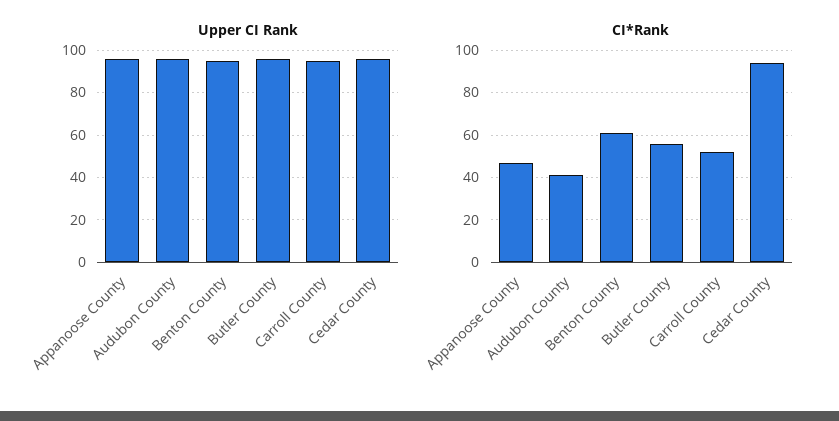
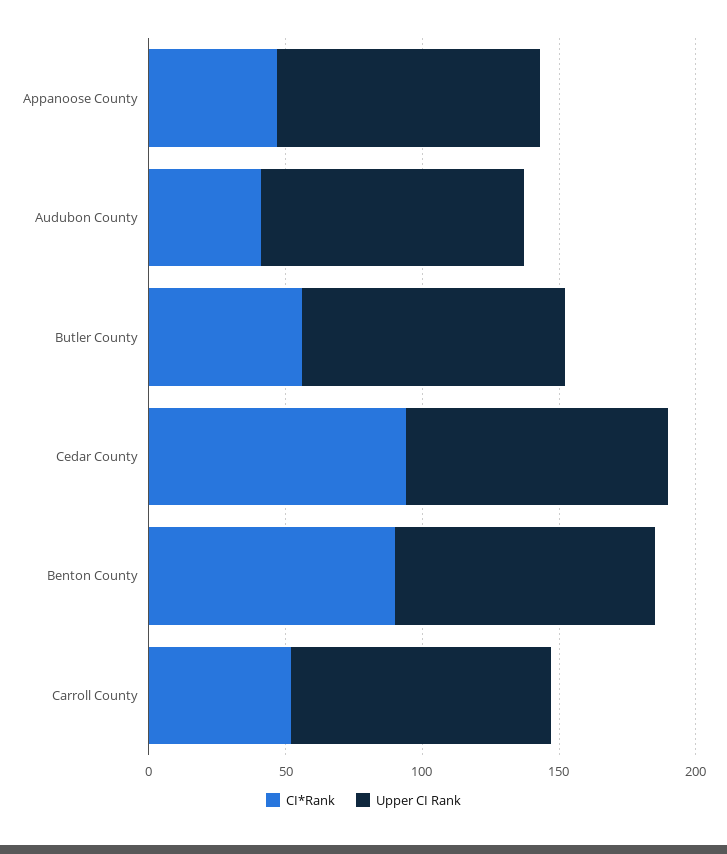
  {
    "Upper CI Rank": {
      "Appanoose County": 95,
      "Audubon County": 95,
      "Benton County": 95,
      "Butler County": 95,
      "Carroll County": 95,
      "Cedar County": 95
    },
    "CI*Rank": {
      "Appanoose County": 45,
      "Audubon County": 40,
-     "Benton County": 60,
+     "Benton County": 90,
      "Butler County": 55,
      "Carroll County": 50,
      "Cedar County": 95
    }
  }

